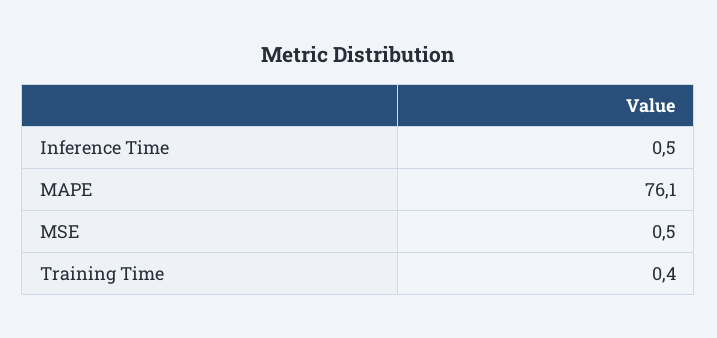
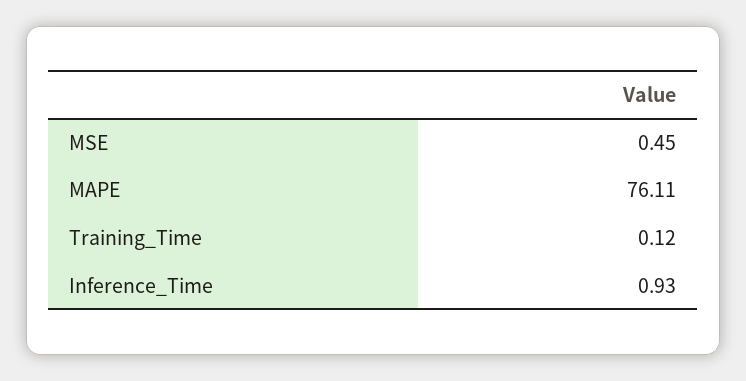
  {
-   "Inference Time": 0.5,
+   "Inference Time": 0.93,
    "MAPE": 76.11,
    "MSE": 0.45,
-   "Training Time": 0.4
+   "Training Time": 0.12
  }

